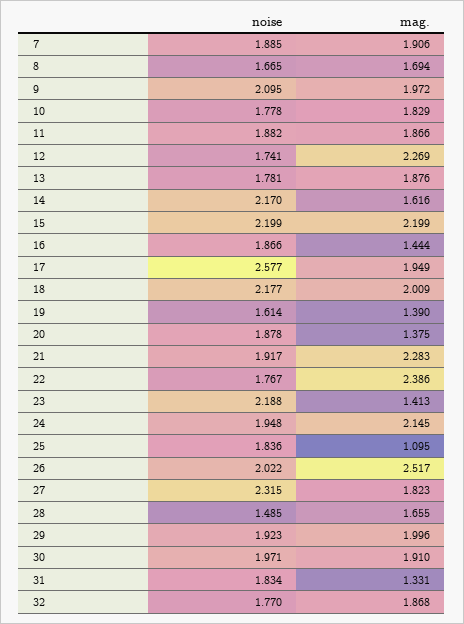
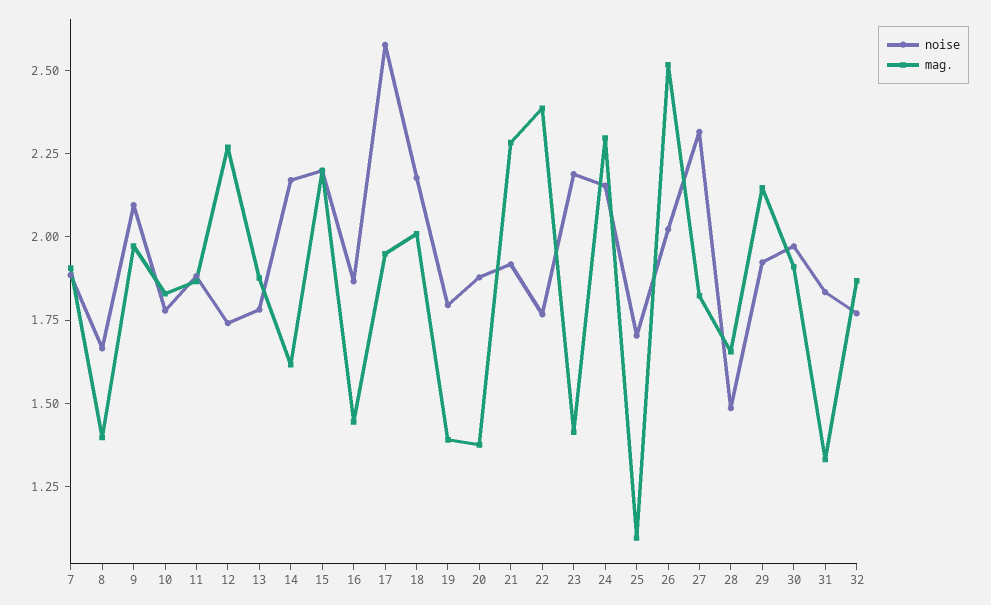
  {
    "noise": {
      "7": 1.885,
      "8": 1.665,
      "9": 2.095,
      "10": 1.778,
      "11": 1.882,
      "12": 1.741,
      "13": 1.781,
      "14": 2.17,
      "15": 2.199,
      "16": 1.866,
      "17": 2.577,
      "18": 2.177,
-     "19": 1.614,
+     "19": 1.8,
      "20": 1.878,
      "21": 1.917,
      "22": 1.767,
      "23": 2.188,
-     "24": 1.948,
+     "24": 2.15,
-     "25": 1.836,
+     "25": 1.7,
      "26": 2.022,
      "27": 2.315,
      "28": 1.485,
      "29": 1.923,
      "30": 1.971,
      "31": 1.834,
      "32": 1.77
    },
    "mag.": {
      "7": 1.906,
-     "8": 1.694,
+     "8": 1.4,
      "9": 1.972,
      "10": 1.829,
      "11": 1.866,
      "12": 2.269,
      "13": 1.876,
      "14": 1.616,
      "15": 2.199,
      "16": 1.444,
      "17": 1.949,
      "18": 2.009,
      "19": 1.39,
      "20": 1.375,
      "21": 2.283,
      "22": 2.386,
      "23": 1.413,
-     "24": 2.145,
+     "24": 2.3,
      "25": 1.095,
      "26": 2.517,
      "27": 1.823,
      "28": 1.655,
-     "29": 1.996,
+     "29": 2.15,
      "30": 1.91,
      "31": 1.331,
      "32": 1.868
    }
  }

